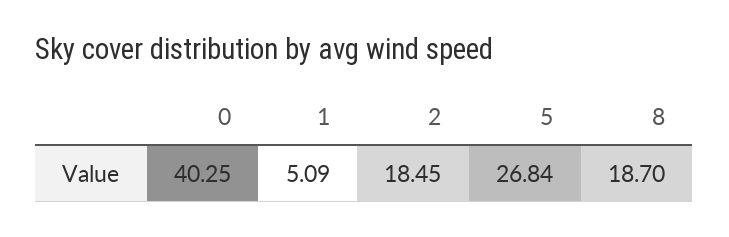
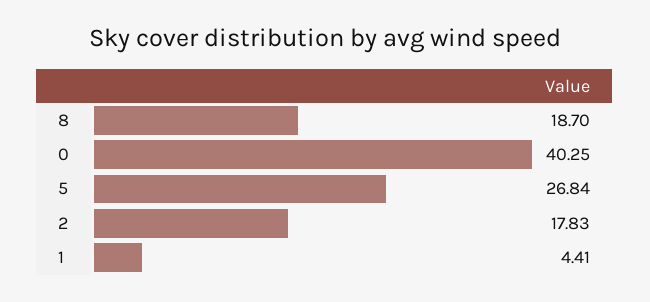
  {
    "0": 40.25,
-   "1": 5.09,
+   "1": 4.41,
-   "2": 18.45,
+   "2": 17.83,
    "5": 26.84,
    "8": 18.7
  }

